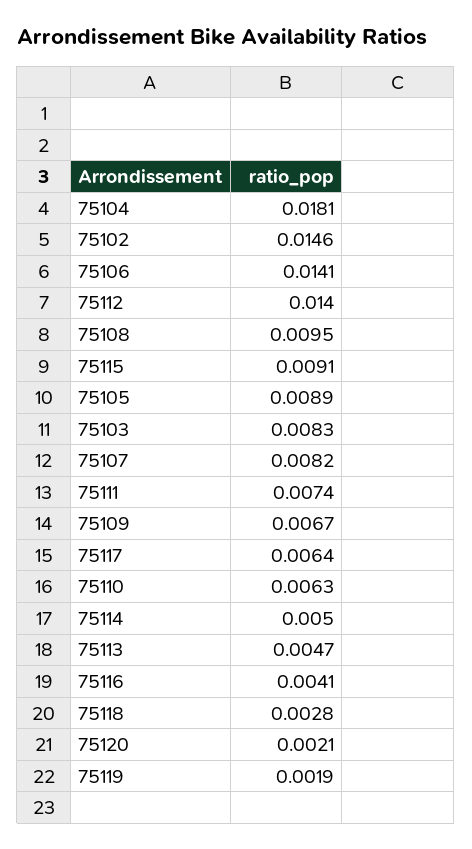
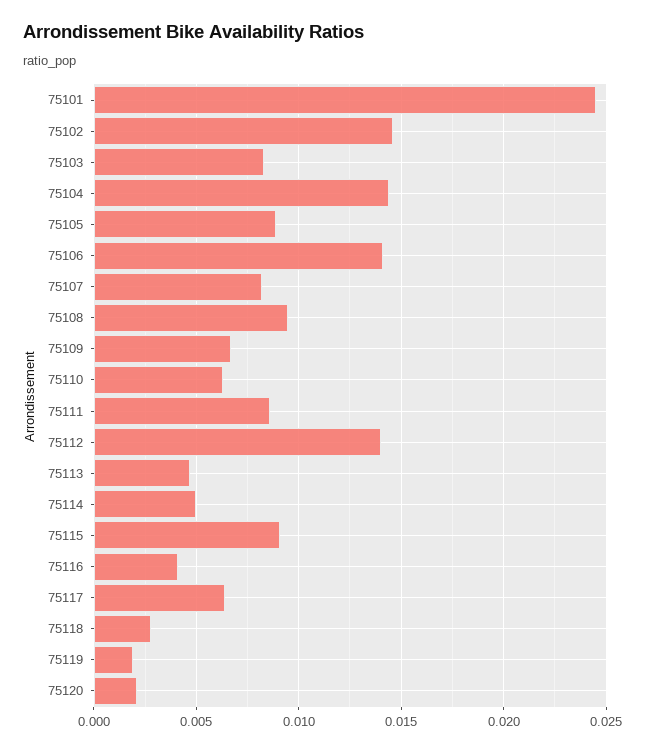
  {
-   "75104": 0.0181,
+   "75104": 0.0145,
    "75102": 0.0146,
    "75106": 0.0141,
    "75112": 0.014,
    "75108": 0.0095,
    "75115": 0.0091,
    "75105": 0.0089,
    "75103": 0.0083,
    "75107": 0.0082,
-   "75111": 0.0074,
+   "75111": 0.0085,
    "75109": 0.0067,
    "75117": 0.0064,
    "75110": 0.0063,
    "75114": 0.005,
    "75113": 0.0047,
    "75116": 0.0041,
    "75118": 0.0028,
    "75120": 0.0021,
-   "75119": 0.0019
+   "75119": 0.0019,
+   "75101": 0.0245
  }

